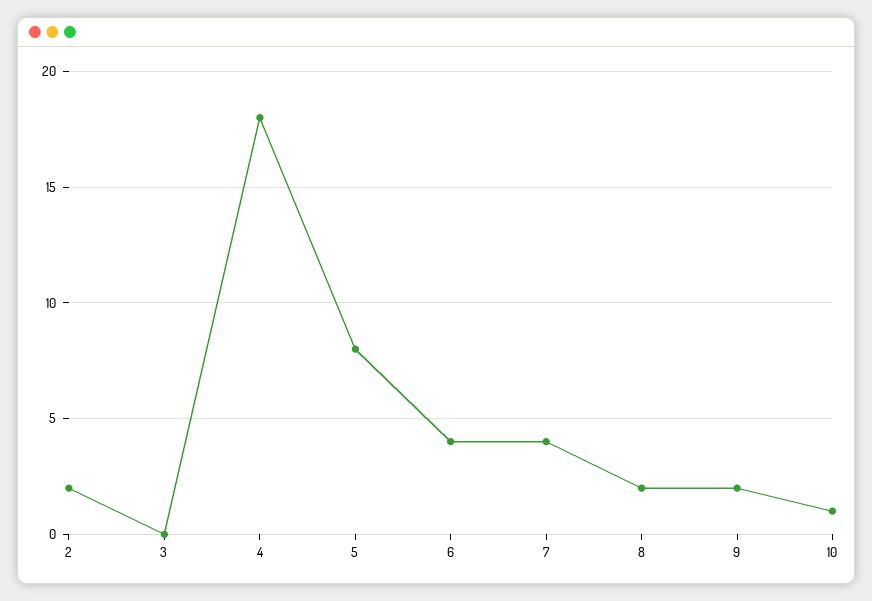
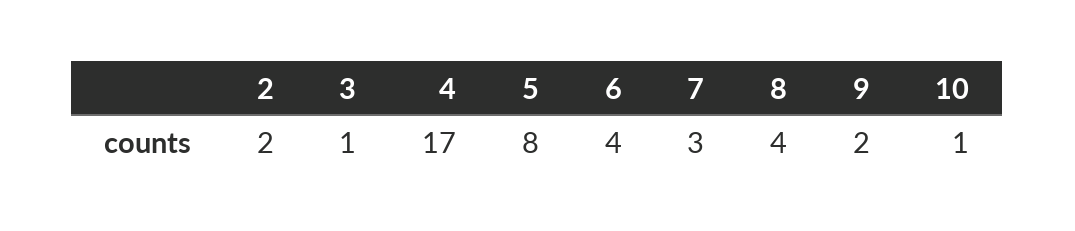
  {
    "2": 2,
-   "3": 0,
+   "3": 1,
-   "4": 18,
+   "4": 17,
    "5": 8,
    "6": 4,
-   "7": 4,
+   "7": 3,
-   "8": 2,
+   "8": 4,
    "9": 2,
    "10": 1
  }

